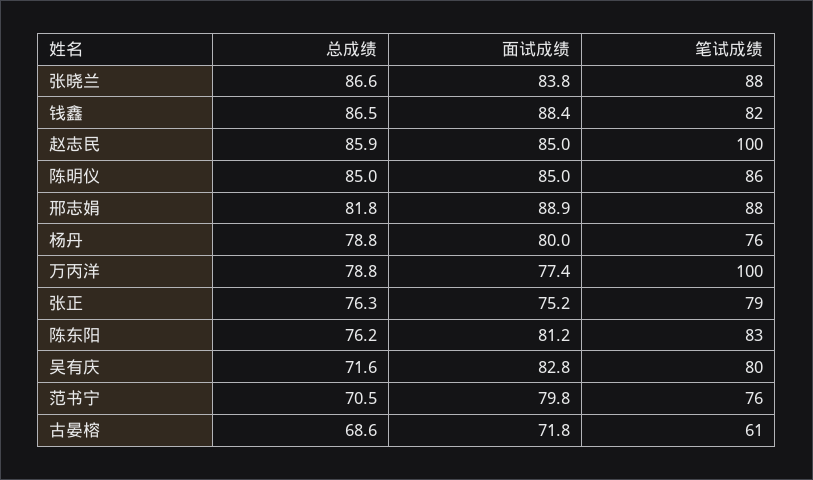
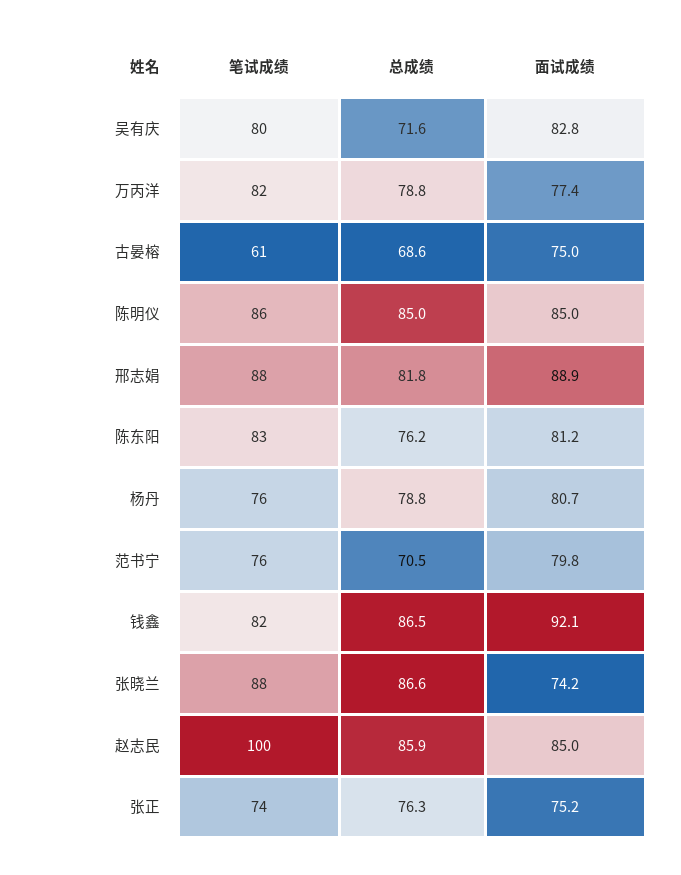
  {
    "总成绩": {
      "张晓兰": 86.6,
      "钱鑫": 86.5,
      "赵志民": 85.9,
      "陈明仪": 85,
      "邢志娟": 81.8,
      "杨丹": 78.8,
      "万丙洋": 78.8,
      "张正": 76.3,
      "陈东阳": 76.2,
      "吴有庆": 71.6,
      "范书宁": 70.5,
      "古晏榕": 68.6
    },
    "面试成绩": {
-     "张晓兰": 83.8,
+     "张晓兰": 74.2,
-     "钱鑫": 88.4,
+     "钱鑫": 92.1,
      "赵志民": 85,
      "陈明仪": 85,
      "邢志娟": 88.9,
-     "杨丹": 80,
+     "杨丹": 80.7,
      "万丙洋": 77.4,
      "张正": 75.2,
      "陈东阳": 81.2,
      "吴有庆": 82.8,
      "范书宁": 79.8,
-     "古晏榕": 71.8
+     "古晏榕": 75
    },
    "笔试成绩": {
      "张晓兰": 88,
      "钱鑫": 82,
      "赵志民": 100,
      "陈明仪": 86,
      "邢志娟": 88,
      "杨丹": 76,
-     "万丙洋": 100,
+     "万丙洋": 82,
-     "张正": 79,
+     "张正": 74,
      "陈东阳": 83,
      "吴有庆": 80,
      "范书宁": 76,
      "古晏榕": 61
    }
  }

